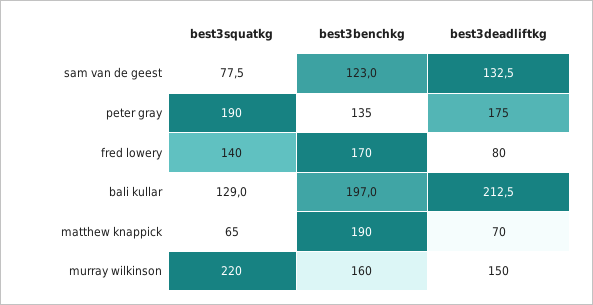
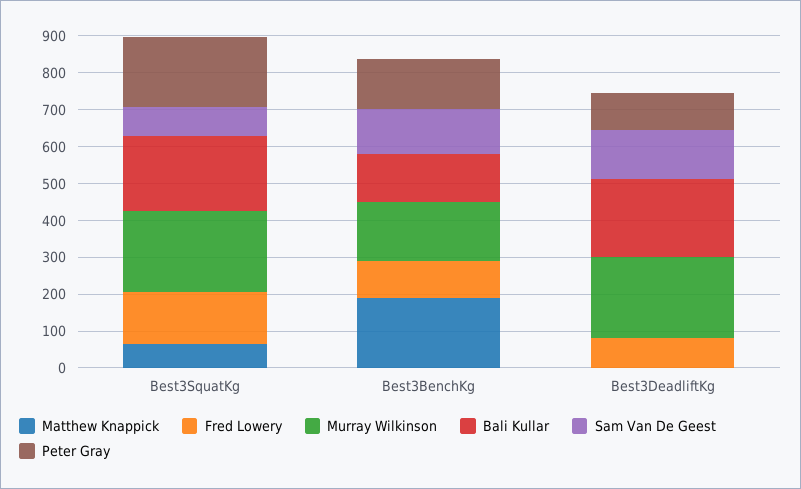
  {
    "sam van de geest": {
      "best3squatkg": 77.5,
      "best3benchkg": 123,
      "best3deadliftkg": 132.5
    },
    "peter gray": {
      "best3squatkg": 190,
      "best3benchkg": 135,
-     "best3deadliftkg": 175
+     "best3deadliftkg": 100
    },
    "fred lowery": {
      "best3squatkg": 140,
-     "best3benchkg": 170,
+     "best3benchkg": 100,
      "best3deadliftkg": 80
    },
    "bali kullar": {
-     "best3squatkg": 129,
+     "best3squatkg": 200,
-     "best3benchkg": 197,
+     "best3benchkg": 125,
      "best3deadliftkg": 212.5
    },
    "matthew knappick": {
      "best3squatkg": 65,
      "best3benchkg": 190,
-     "best3deadliftkg": 70
+     "best3deadliftkg": 0
    },
    "murray wilkinson": {
      "best3squatkg": 220,
      "best3benchkg": 160,
-     "best3deadliftkg": 150
+     "best3deadliftkg": 225
    }
  }

